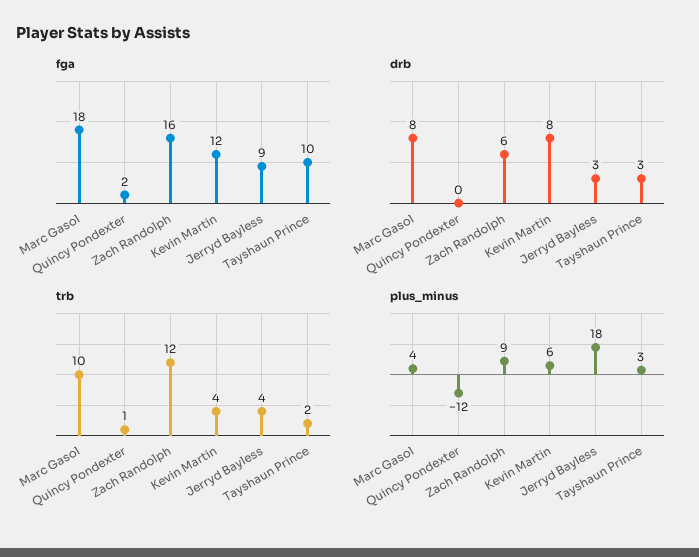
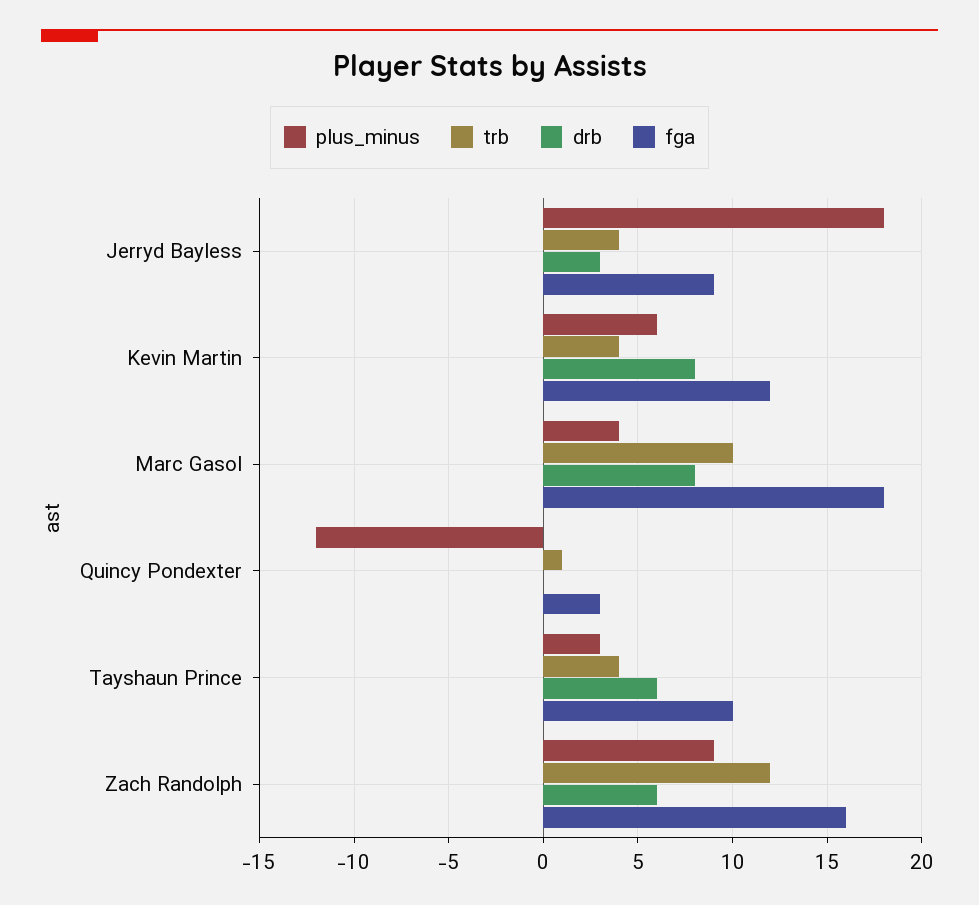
  {
    "fga": {
      "Marc Gasol": 18,
-     "Quincy Pondexter": 2,
+     "Quincy Pondexter": 3,
      "Zach Randolph": 16,
      "Kevin Martin": 12,
      "Jerryd Bayless": 9,
      "Tayshaun Prince": 10
    },
    "drb": {
      "Marc Gasol": 8,
      "Quincy Pondexter": 0,
      "Zach Randolph": 6,
      "Kevin Martin": 8,
      "Jerryd Bayless": 3,
-     "Tayshaun Prince": 3
+     "Tayshaun Prince": 6
    },
    "trb": {
      "Marc Gasol": 10,
      "Quincy Pondexter": 1,
      "Zach Randolph": 12,
      "Kevin Martin": 4,
      "Jerryd Bayless": 4,
-     "Tayshaun Prince": 2
+     "Tayshaun Prince": 4
    },
    "plus_minus": {
      "Marc Gasol": 4,
      "Quincy Pondexter": -12,
      "Zach Randolph": 9,
      "Kevin Martin": 6,
      "Jerryd Bayless": 18,
      "Tayshaun Prince": 3
    }
  }

